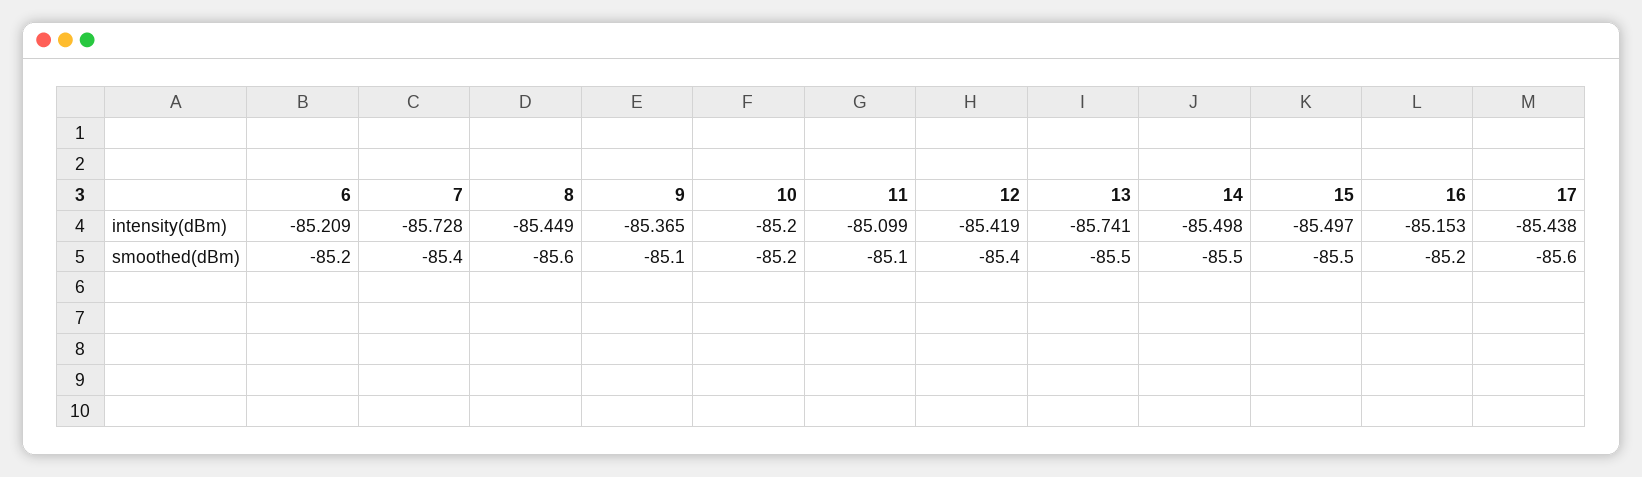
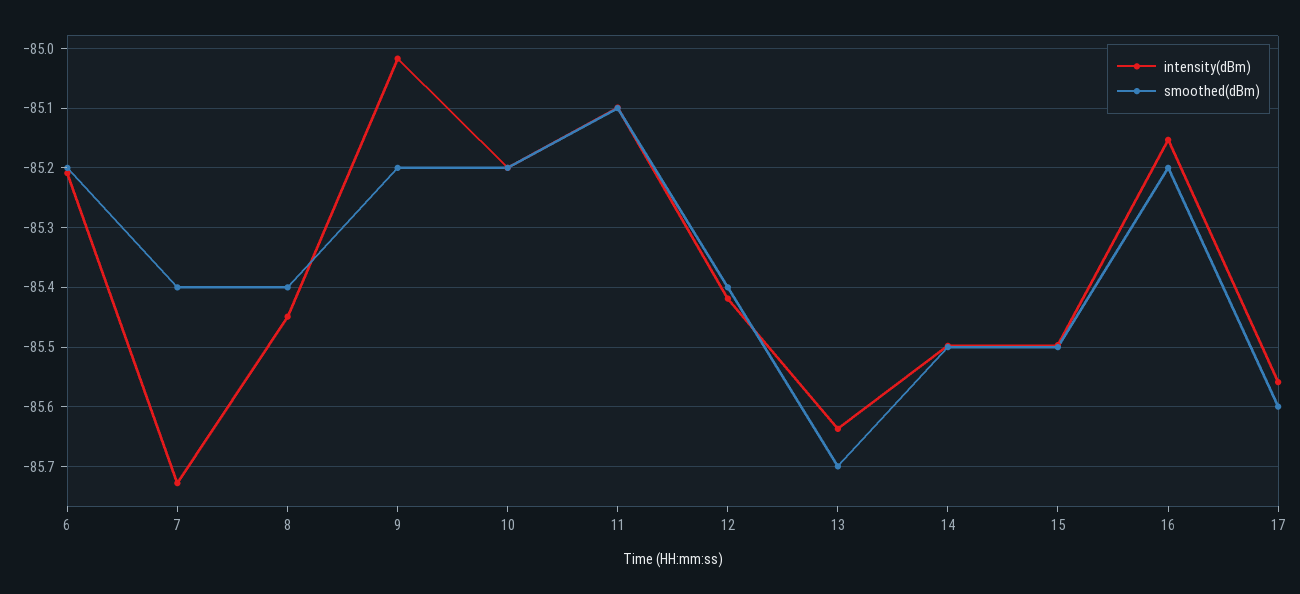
  {
    "intensity(dBm)": {
      "6": -85.209,
      "7": -85.728,
      "8": -85.449,
-     "9": -85.365,
+     "9": -85.02,
      "10": -85.2,
      "11": -85.099,
      "12": -85.419,
-     "13": -85.741,
+     "13": -85.64,
      "14": -85.498,
      "15": -85.497,
      "16": -85.153,
-     "17": -85.438
+     "17": -85.56
    },
    "smoothed(dBm)": {
      "6": -85.2,
      "7": -85.4,
-     "8": -85.6,
+     "8": -85.4,
-     "9": -85.1,
+     "9": -85.2,
      "10": -85.2,
      "11": -85.1,
      "12": -85.4,
-     "13": -85.5,
+     "13": -85.7,
      "14": -85.5,
      "15": -85.5,
      "16": -85.2,
      "17": -85.6
    }
  }

